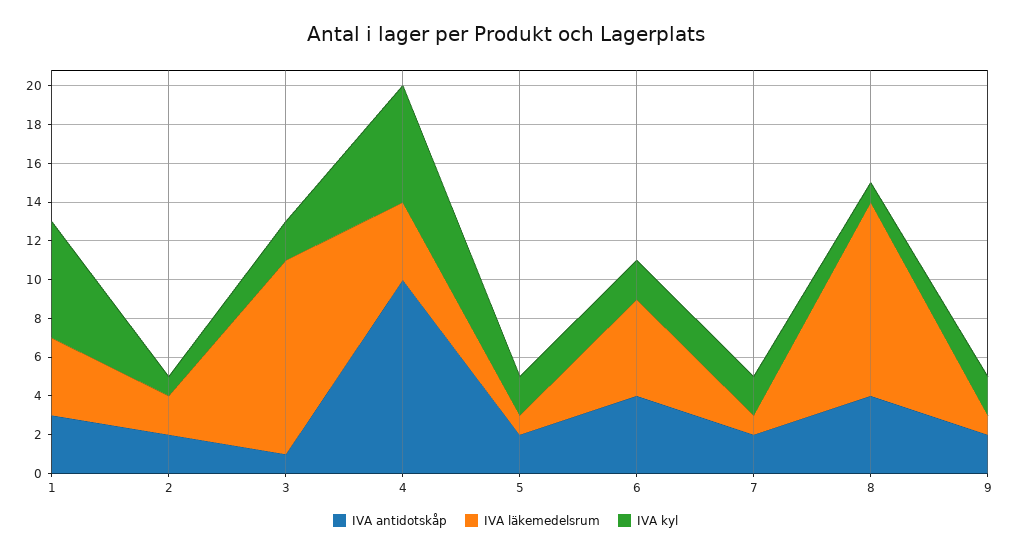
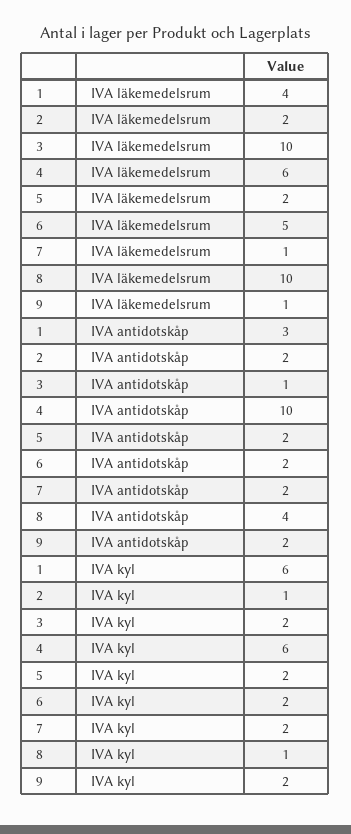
  {
    "IVA antidotskåp": {
      "1": 3,
      "2": 2,
      "3": 1,
      "4": 10,
      "5": 2,
-     "6": 4,
+     "6": 2,
      "7": 2,
      "8": 4,
      "9": 2
    },
    "IVA läkemedelsrum": {
      "1": 4,
      "2": 2,
      "3": 10,
-     "4": 4,
+     "4": 6,
-     "5": 1,
+     "5": 2,
      "6": 5,
      "7": 1,
      "8": 10,
      "9": 1
    },
    "IVA kyl": {
      "1": 6,
      "2": 1,
      "3": 2,
      "4": 6,
      "5": 2,
      "6": 2,
      "7": 2,
      "8": 1,
      "9": 2
    }
  }

